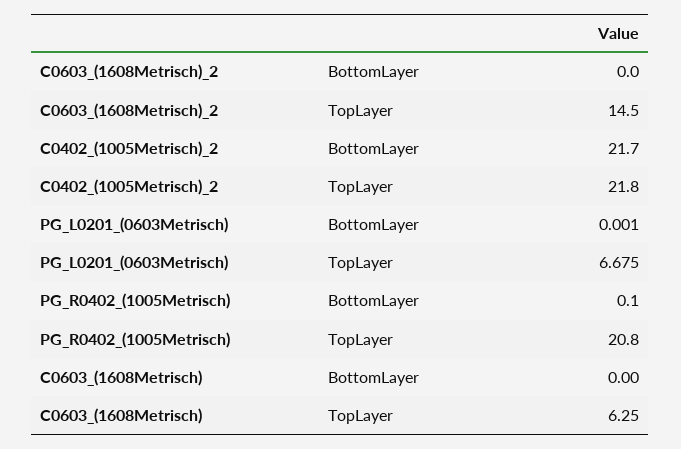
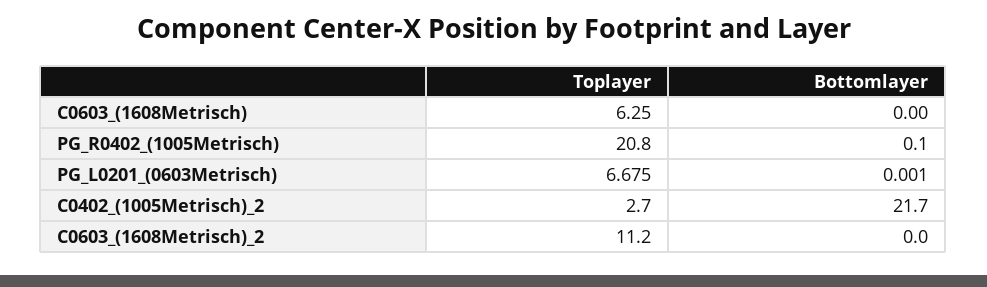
  {
    "C0603_(1608Metrisch)_2": {
      "BottomLayer": 0,
-     "TopLayer": 14.5
+     "TopLayer": 11.2
    },
    "C0402_(1005Metrisch)_2": {
      "BottomLayer": 21.7,
-     "TopLayer": 21.8
+     "TopLayer": 2.7
    },
    "PG_L0201_(0603Metrisch)": {
      "BottomLayer": 0.001,
      "TopLayer": 6.675
    },
    "PG_R0402_(1005Metrisch)": {
      "BottomLayer": 0.1,
      "TopLayer": 20.8
    },
    "C0603_(1608Metrisch)": {
      "BottomLayer": 0,
      "TopLayer": 6.25
    }
  }

